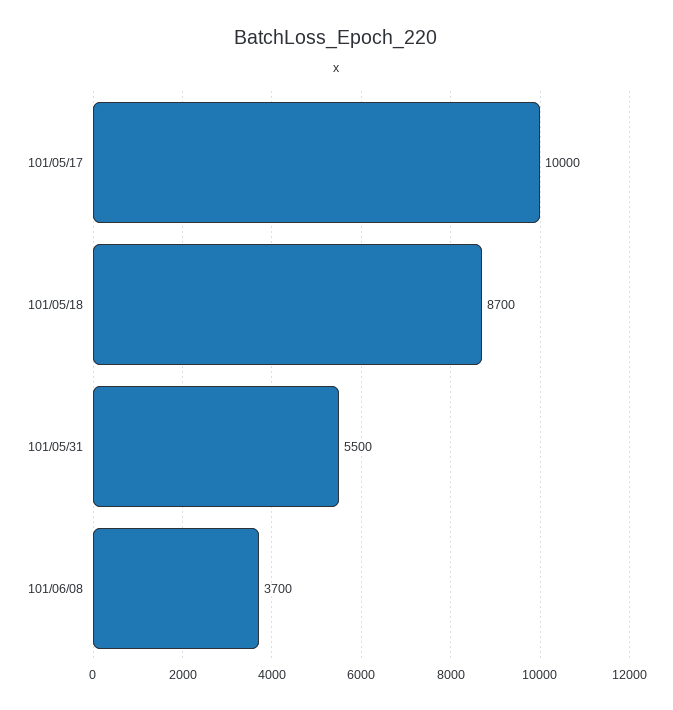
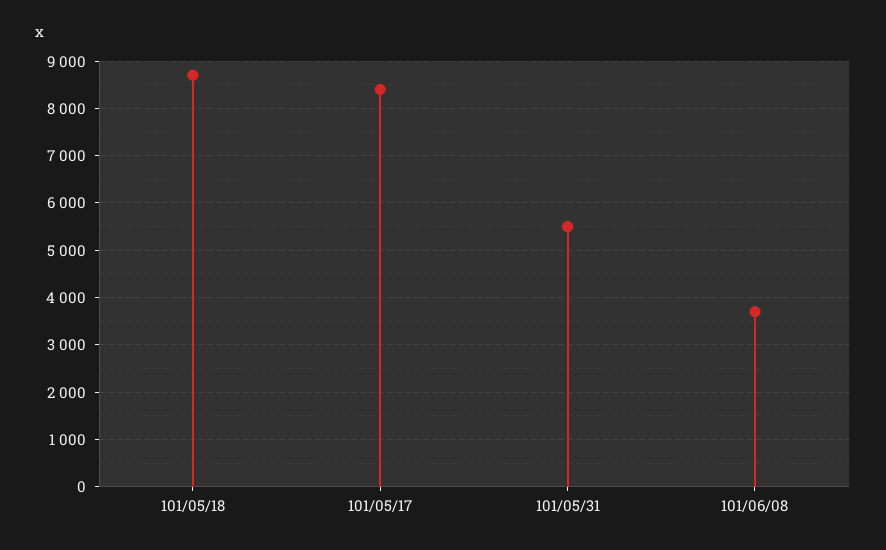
  {
-   "101/05/17": 10000,
+   "101/05/17": 8400,
    "101/05/18": 8700,
    "101/05/31": 5500,
    "101/06/08": 3700
  }

